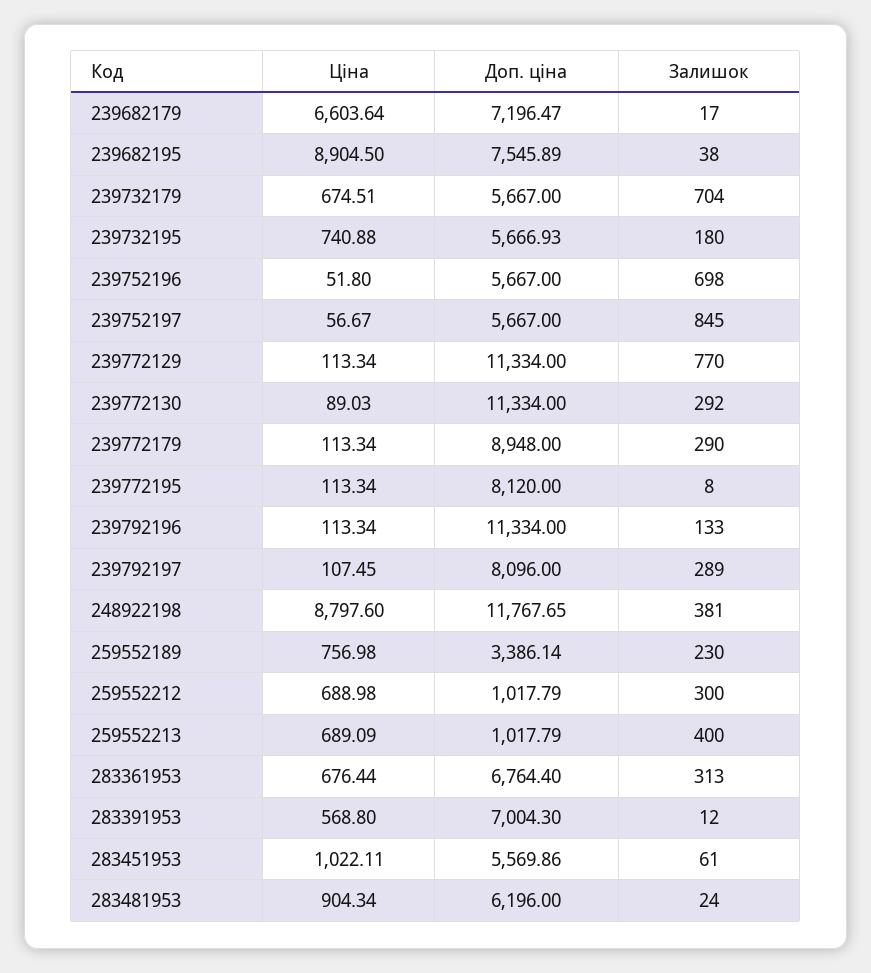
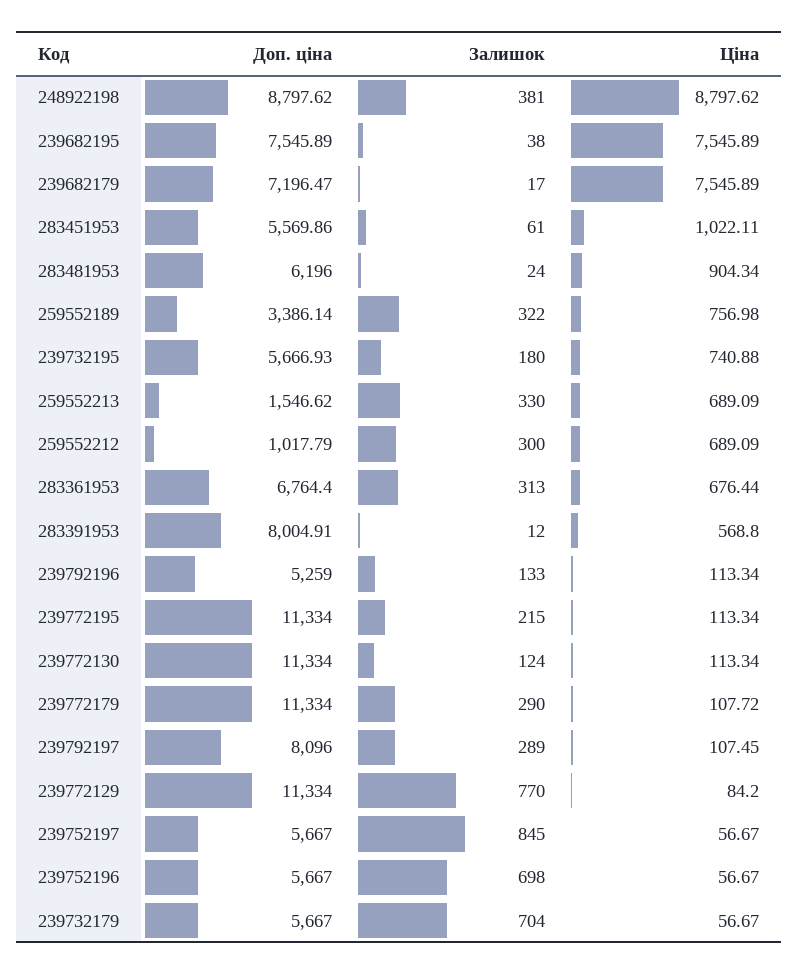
  {
    "Ціна": {
-     "239682179": 6603.64,
+     "239682179": 7545.89,
-     "239682195": 8904.5,
+     "239682195": 7545.89,
-     "239732179": 674.51,
+     "239732179": 56.67,
      "239732195": 740.88,
-     "239752196": 51.8,
+     "239752196": 56.67,
      "239752197": 56.67,
-     "239772129": 113.34,
+     "239772129": 84.2,
-     "239772130": 89.03,
+     "239772130": 113.34,
-     "239772179": 113.34,
+     "239772179": 107.72,
      "239772195": 113.34,
      "239792196": 113.34,
      "239792197": 107.45,
-     "248922198": 8797.6,
+     "248922198": 8797.62,
      "259552189": 756.98,
-     "259552212": 688.98,
+     "259552212": 689.09,
      "259552213": 689.09,
      "283361953": 676.44,
      "283391953": 568.8,
      "283451953": 1022.11,
      "283481953": 904.34
    },
    "Доп. ціна": {
      "239682179": 7196.47,
      "239682195": 7545.89,
      "239732179": 5667,
      "239732195": 5666.93,
      "239752196": 5667,
      "239752197": 5667,
      "239772129": 11334,
      "239772130": 11334,
-     "239772179": 8948,
+     "239772179": 11334,
-     "239772195": 8120,
+     "239772195": 11334,
-     "239792196": 11334,
+     "239792196": 5259,
      "239792197": 8096,
-     "248922198": 11767.65,
+     "248922198": 8797.62,
      "259552189": 3386.14,
      "259552212": 1017.79,
-     "259552213": 1017.79,
+     "259552213": 1546.62,
      "283361953": 6764.4,
-     "283391953": 7004.3,
+     "283391953": 8004.91,
      "283451953": 5569.86,
      "283481953": 6196
    },
    "Залишок": {
      "239682179": 17,
      "239682195": 38,
      "239732179": 704,
      "239732195": 180,
      "239752196": 698,
      "239752197": 845,
      "239772129": 770,
-     "239772130": 292,
+     "239772130": 124,
      "239772179": 290,
-     "239772195": 8,
+     "239772195": 215,
      "239792196": 133,
      "239792197": 289,
      "248922198": 381,
-     "259552189": 230,
+     "259552189": 322,
      "259552212": 300,
-     "259552213": 400,
+     "259552213": 330,
      "283361953": 313,
      "283391953": 12,
      "283451953": 61,
      "283481953": 24
    }
  }

